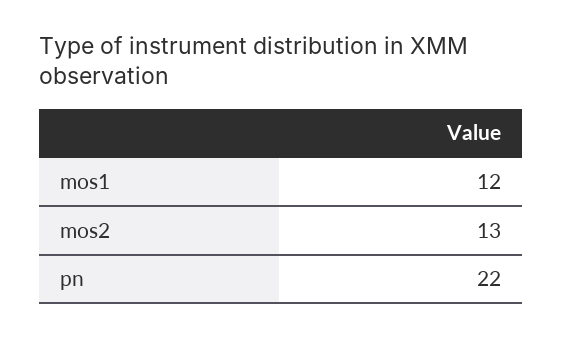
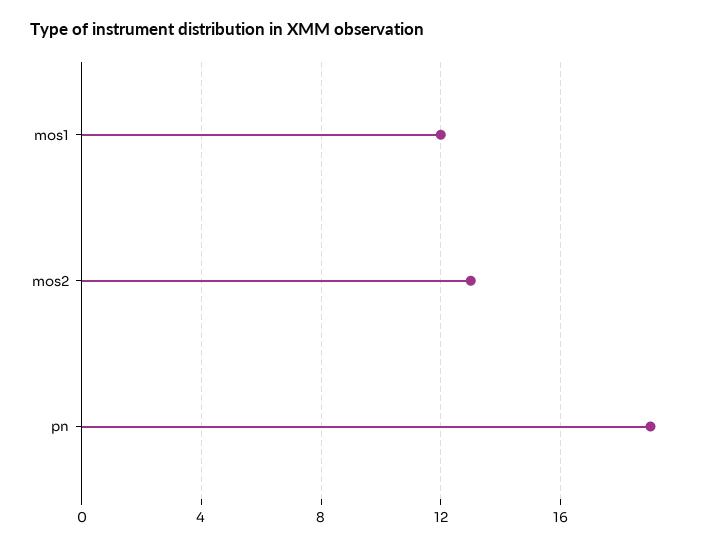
  {
    "mos1": 12,
    "mos2": 13,
-   "pn": 22
+   "pn": 19
  }

